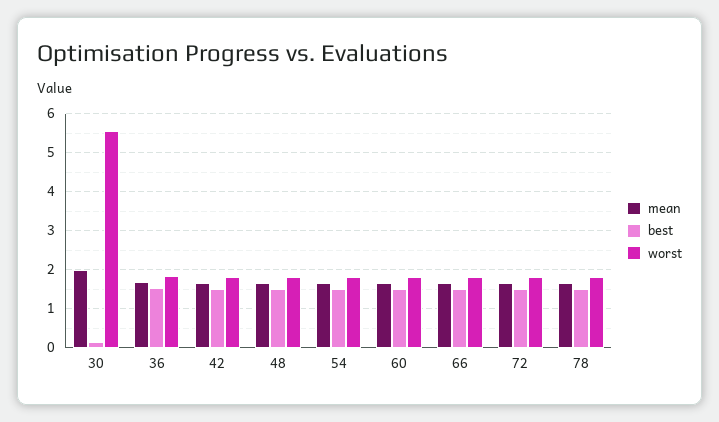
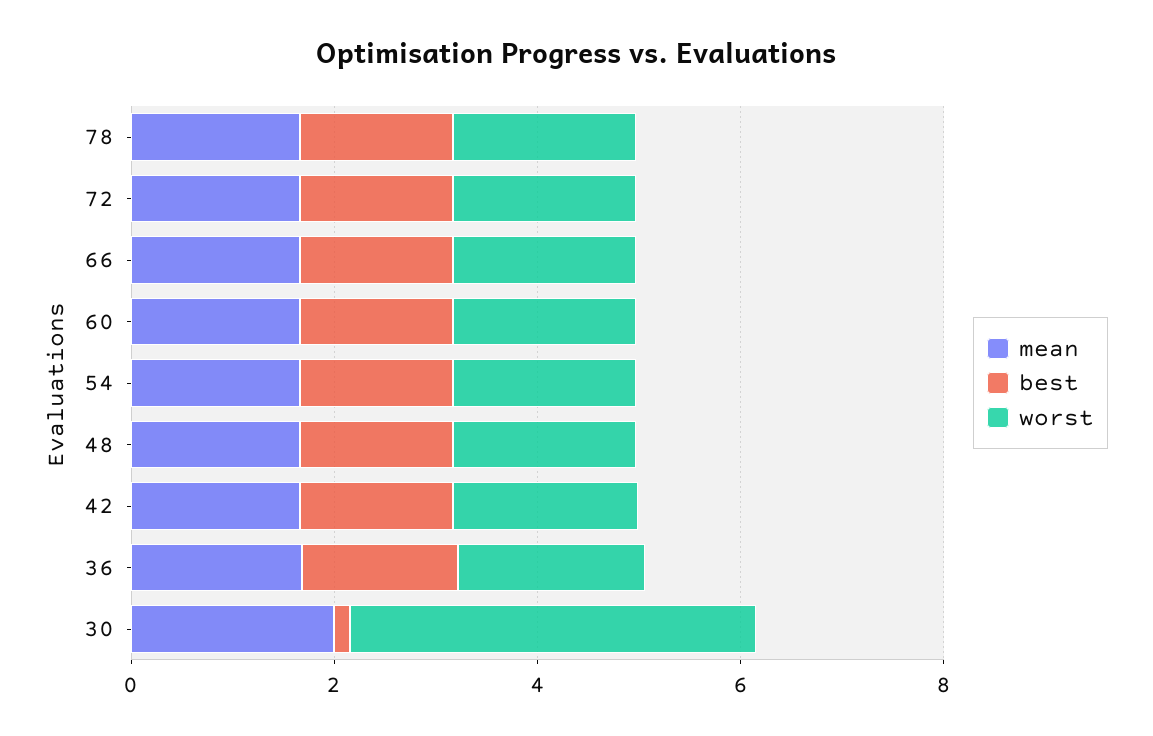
  {
    "mean": {
      "30": 2,
      "36": 1.6,
      "42": 1.6,
      "48": 1.6,
      "54": 1.6,
      "60": 1.6,
      "66": 1.6,
      "72": 1.6,
      "78": 1.6
    },
    "best": {
      "30": 0.2,
      "36": 1.6,
      "42": 1.6,
      "48": 1.6,
      "54": 1.6,
      "60": 1.6,
      "66": 1.6,
      "72": 1.6,
      "78": 1.6
    },
    "worst": {
-     "30": 5.6,
+     "30": 4,
      "36": 1.8,
      "42": 1.8,
      "48": 1.8,
      "54": 1.8,
      "60": 1.8,
      "66": 1.8,
      "72": 1.8,
      "78": 1.8
    }
  }

